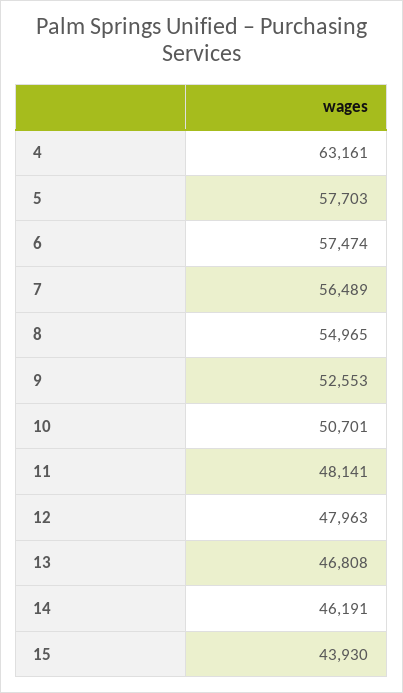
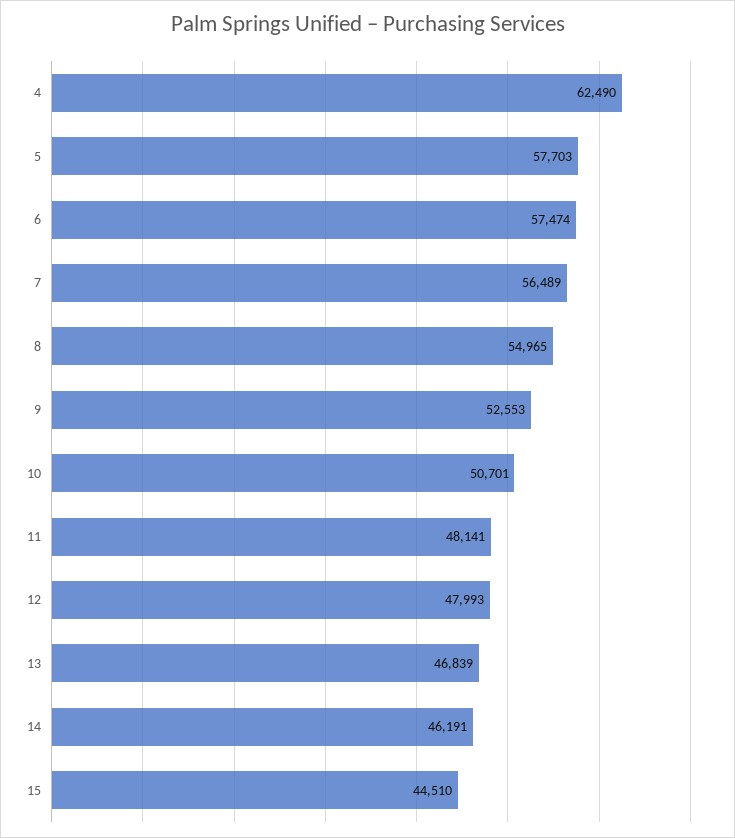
  {
-   "4": 63161,
+   "4": 62490,
    "5": 57703,
    "6": 57474,
    "7": 56489,
    "8": 54965,
    "9": 52553,
    "10": 50701,
    "11": 48141,
-   "12": 47963,
+   "12": 47993,
-   "13": 46808,
+   "13": 46839,
    "14": 46191,
-   "15": 43930
+   "15": 44510
  }

